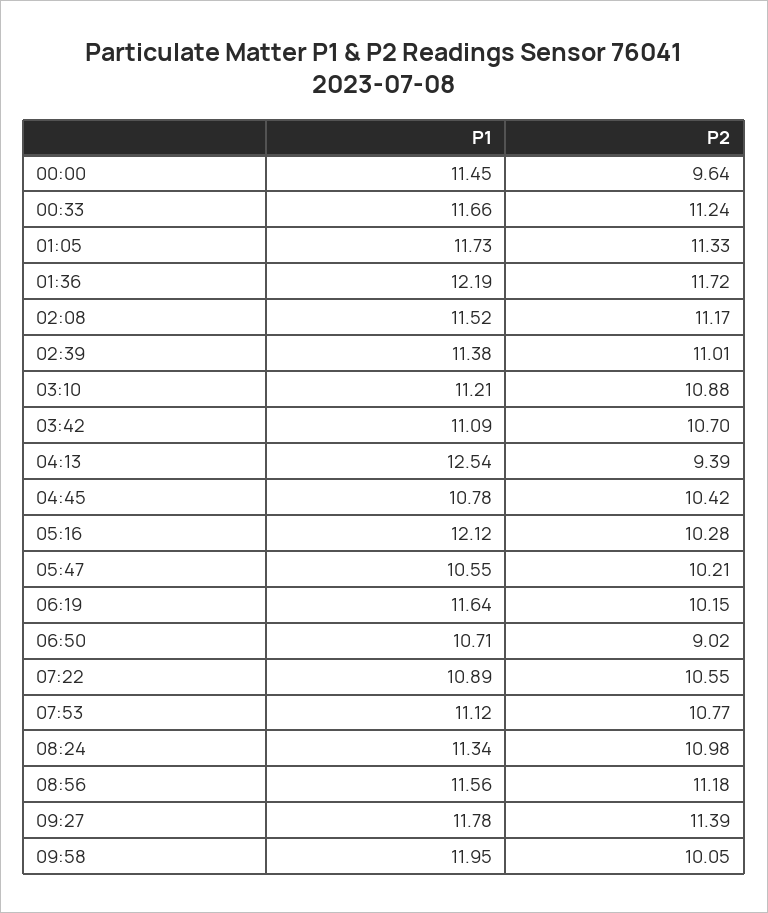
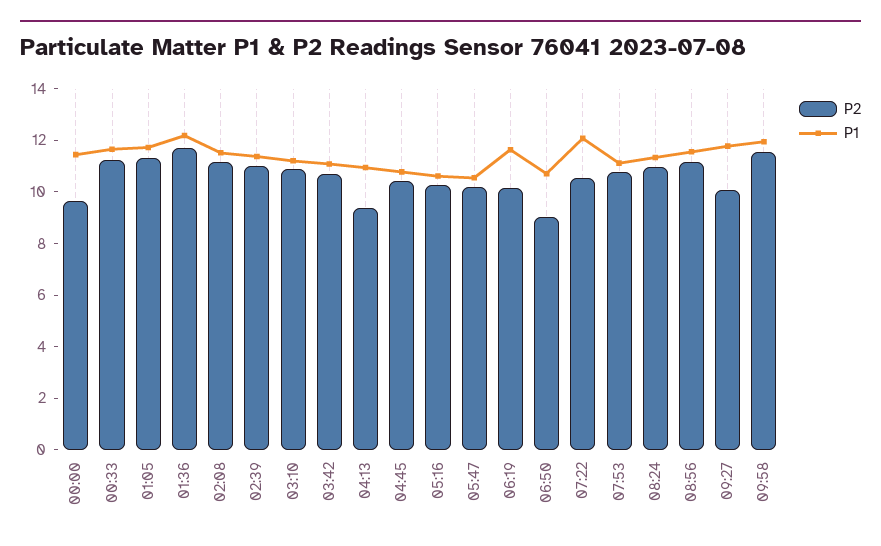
  {
    "P1": {
      "00:00": 11.45,
      "00:33": 11.66,
      "01:05": 11.73,
      "01:36": 12.19,
      "02:08": 11.52,
      "02:39": 11.38,
      "03:10": 11.21,
      "03:42": 11.09,
-     "04:13": 12.54,
+     "04:13": 11,
      "04:45": 10.78,
-     "05:16": 12.12,
+     "05:16": 10.5,
      "05:47": 10.55,
      "06:19": 11.64,
      "06:50": 10.71,
-     "07:22": 10.89,
+     "07:22": 12,
      "07:53": 11.12,
      "08:24": 11.34,
      "08:56": 11.56,
      "09:27": 11.78,
      "09:58": 11.95
    },
    "P2": {
      "00:00": 9.64,
      "00:33": 11.24,
      "01:05": 11.33,
      "01:36": 11.72,
      "02:08": 11.17,
      "02:39": 11.01,
      "03:10": 10.88,
      "03:42": 10.7,
      "04:13": 9.39,
      "04:45": 10.42,
      "05:16": 10.28,
      "05:47": 10.21,
      "06:19": 10.15,
      "06:50": 9.02,
      "07:22": 10.55,
      "07:53": 10.77,
      "08:24": 10.98,
      "08:56": 11.18,
-     "09:27": 11.39,
+     "09:27": 10,
-     "09:58": 10.05
+     "09:58": 11.5
    }
  }

